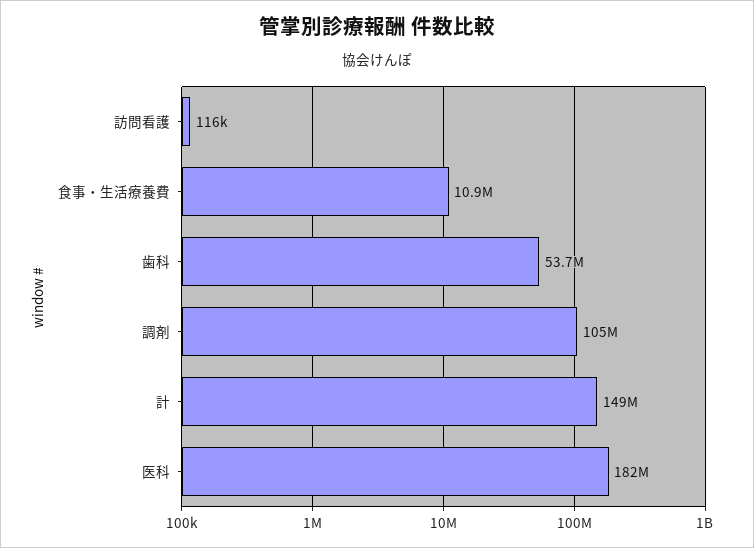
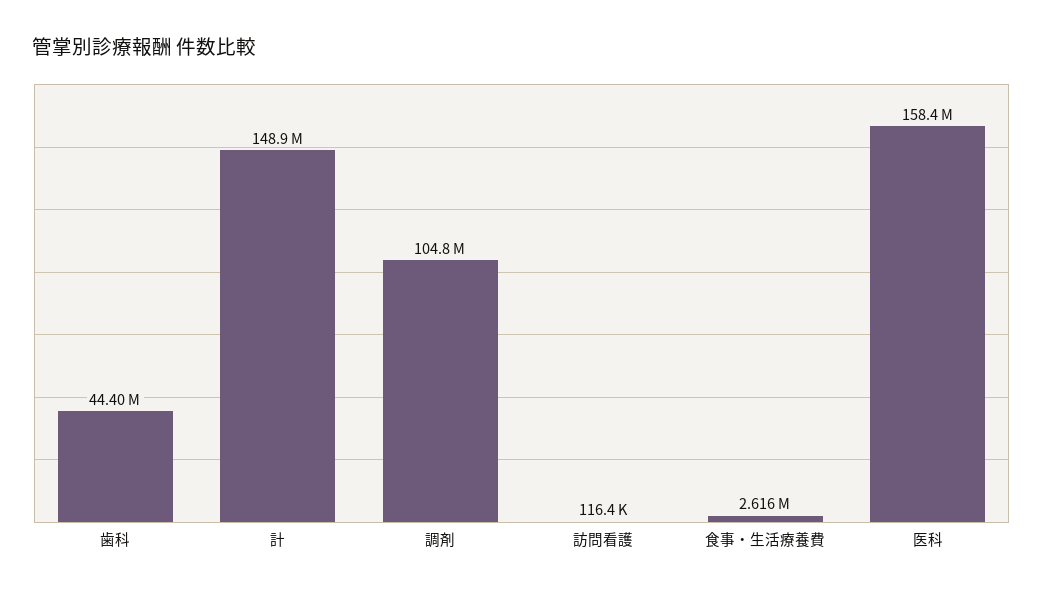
  {
    "訪問看護": 116400,
-   "食事・生活療養費": 10900000,
+   "食事・生活療養費": 2616000,
-   "歯科": 53700000,
+   "歯科": 44400000,
    "調剤": 104800000,
    "計": 148900000,
-   "医科": 182000000
+   "医科": 158400000
  }

